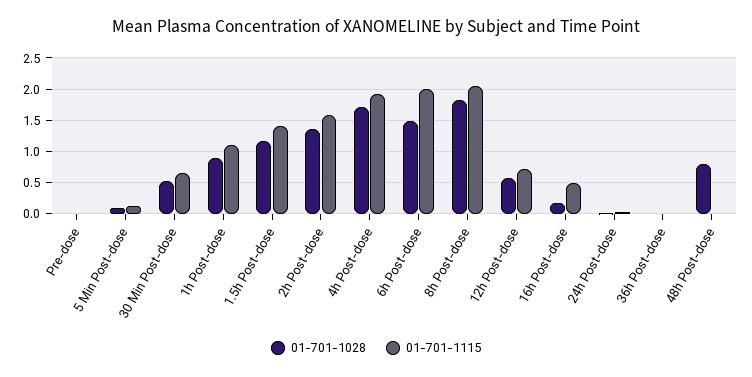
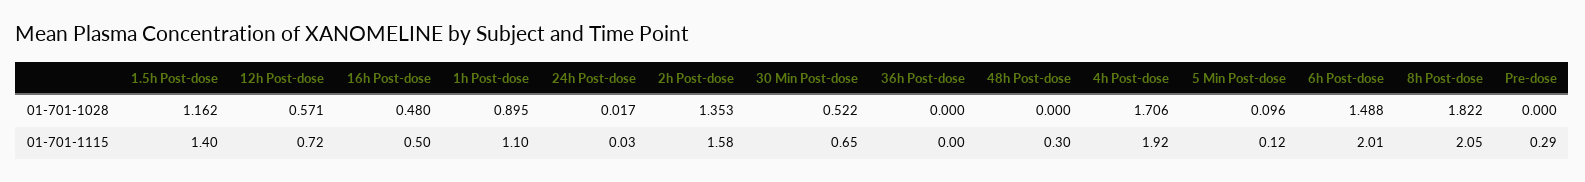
  {
    "01-701-1028": {
      "Pre-dose": 0,
      "5 Min Post-dose": 0.096,
      "30 Min Post-dose": 0.522,
      "1h Post-dose": 0.895,
      "1.5h Post-dose": 1.162,
      "2h Post-dose": 1.353,
      "4h Post-dose": 1.706,
      "6h Post-dose": 1.488,
      "8h Post-dose": 1.822,
      "12h Post-dose": 0.571,
-     "16h Post-dose": 0.2,
+     "16h Post-dose": 0.48,
      "24h Post-dose": 0.017,
      "36h Post-dose": 0,
-     "48h Post-dose": 0.8
+     "48h Post-dose": 0
    },
    "01-701-1115": {
-     "Pre-dose": 0,
+     "Pre-dose": 0.29,
      "5 Min Post-dose": 0.12,
      "30 Min Post-dose": 0.65,
      "1h Post-dose": 1.1,
      "1.5h Post-dose": 1.4,
      "2h Post-dose": 1.58,
      "4h Post-dose": 1.92,
      "6h Post-dose": 2.01,
      "8h Post-dose": 2.05,
      "12h Post-dose": 0.72,
      "16h Post-dose": 0.5,
      "24h Post-dose": 0.03,
      "36h Post-dose": 0,
-     "48h Post-dose": 0
+     "48h Post-dose": 0.3
    }
  }

